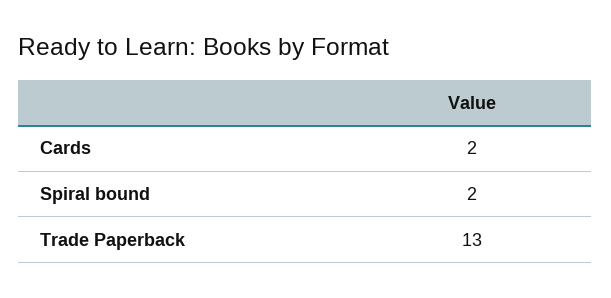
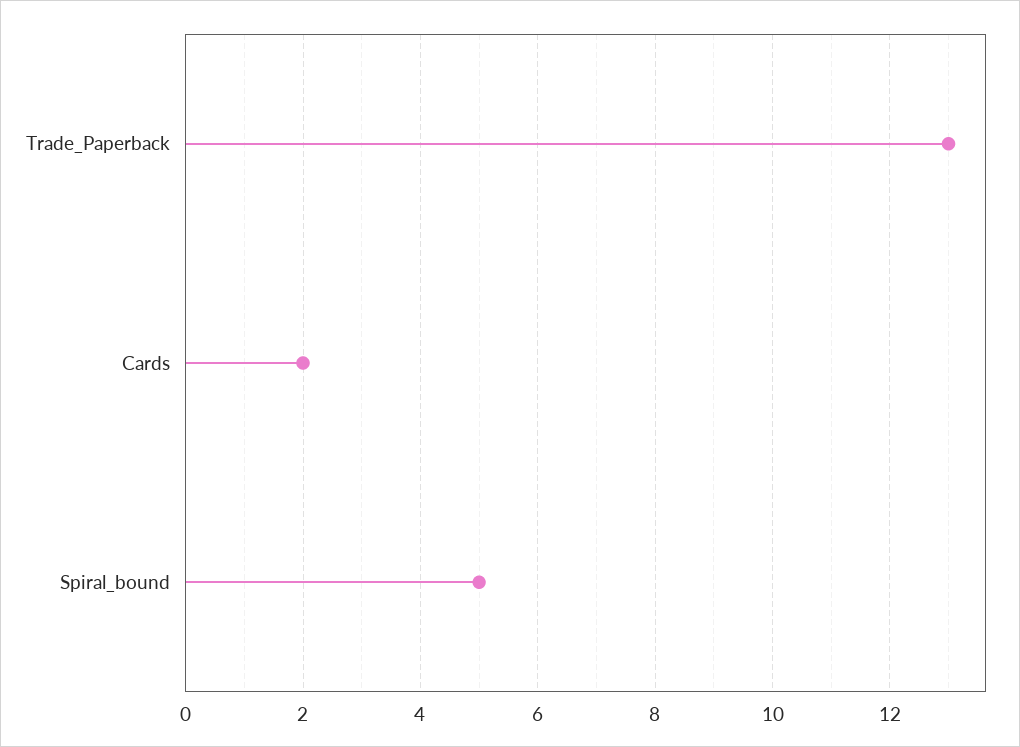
  {
    "Cards": 2,
-   "Spiral bound": 2,
+   "Spiral bound": 5,
    "Trade Paperback": 13
  }

